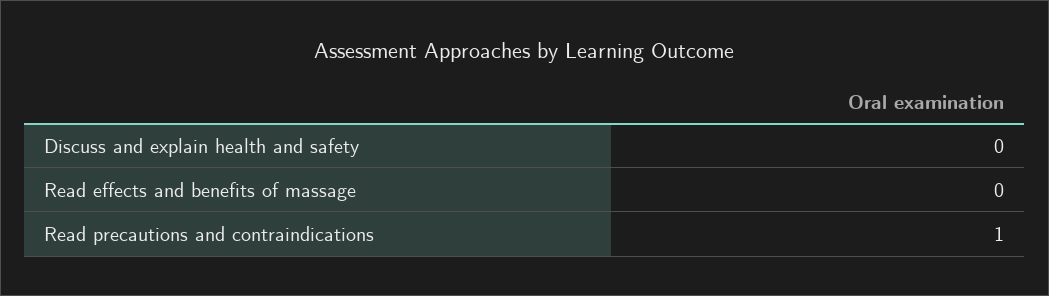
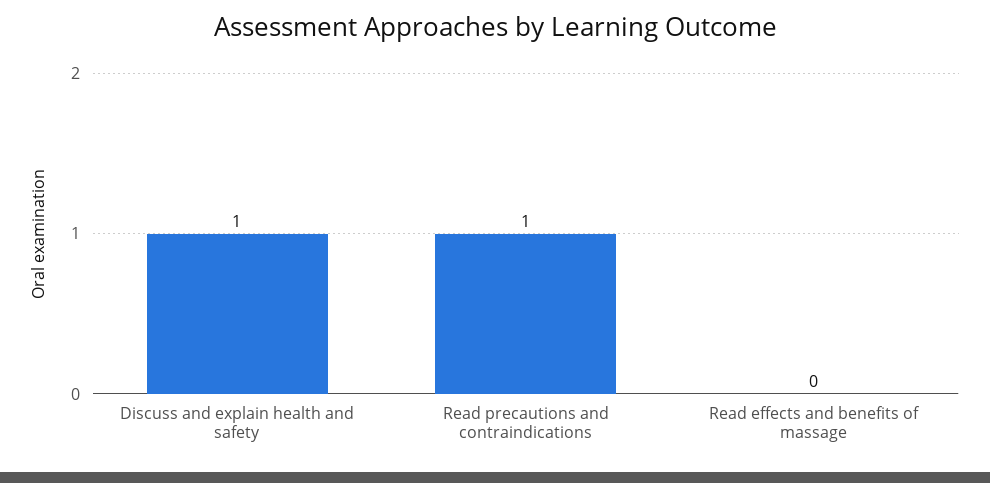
  {
-   "Discuss and explain health and safety": 0,
+   "Discuss and explain health and safety": 1,
    "Read effects and benefits of massage": 0,
    "Read precautions and contraindications": 1
  }

